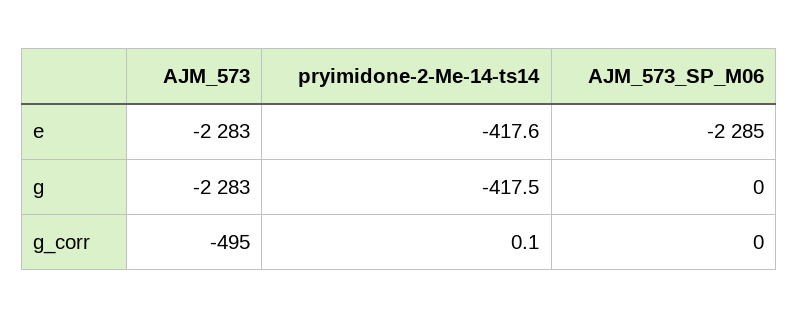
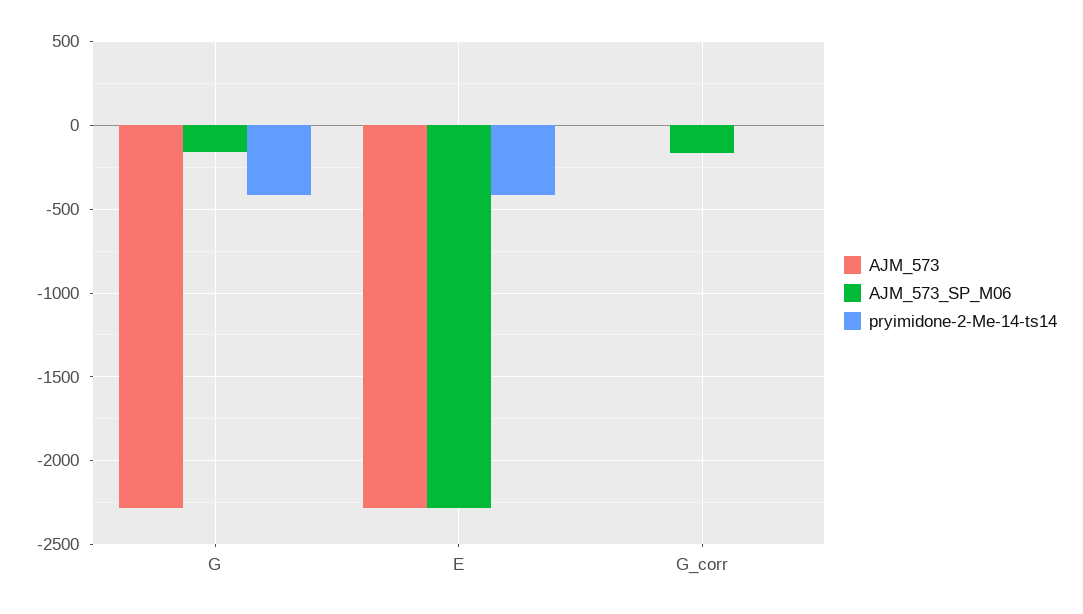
  {
    "AJM_573": {
      "e": -2283,
      "g": -2283,
-     "g_corr": -495
+     "g_corr": 0
    },
    "pryimidone-2-Me-14-ts14": {
      "e": -417.6,
      "g": -417.5,
      "g_corr": 0.1
    },
    "AJM_573_SP_M06": {
      "e": -2285,
-     "g": 0,
+     "g": -150,
-     "g_corr": 0
+     "g_corr": -150
    }
  }

